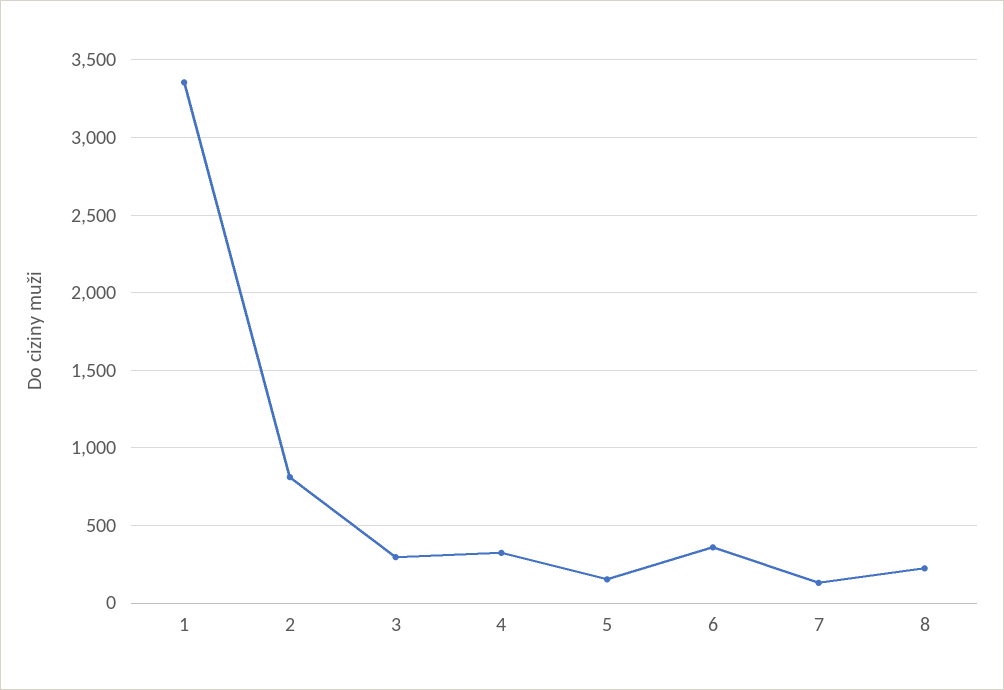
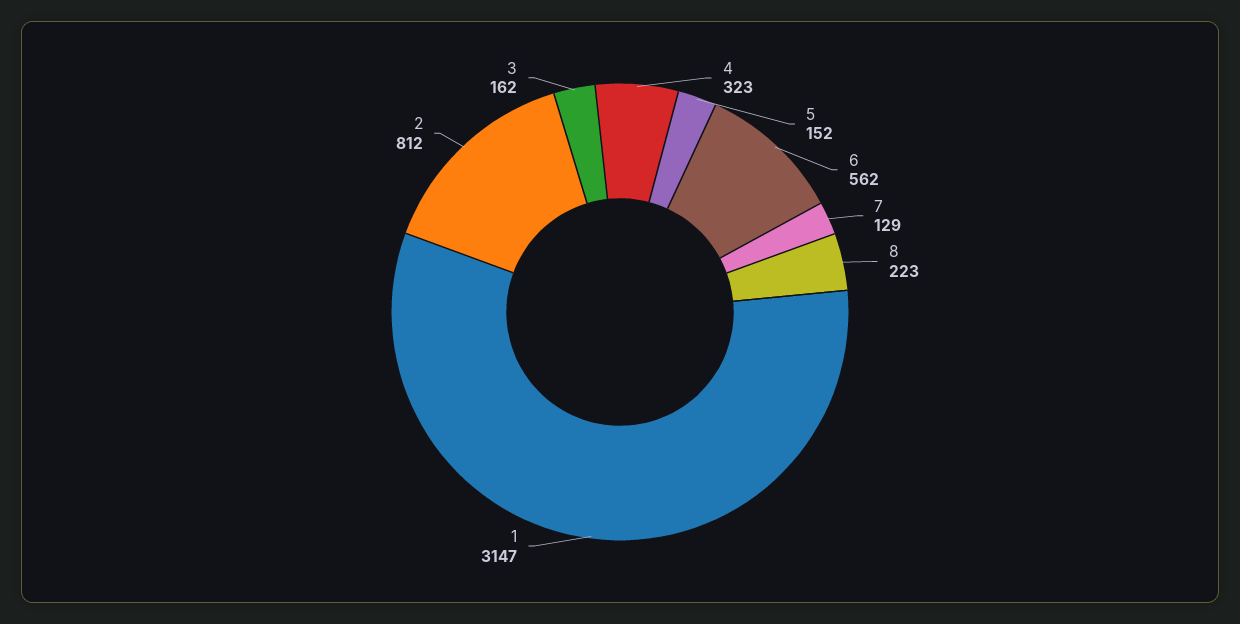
  {
-   "1": 3350,
+   "1": 3147,
    "2": 812,
-   "3": 300,
+   "3": 162,
    "4": 323,
    "5": 152,
-   "6": 350,
+   "6": 562,
    "7": 129,
    "8": 223
  }

